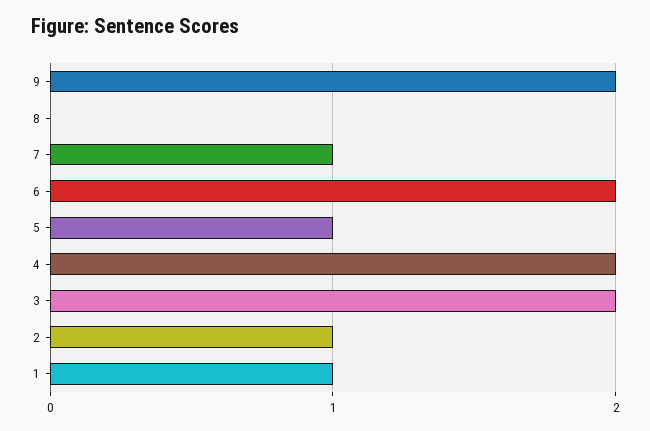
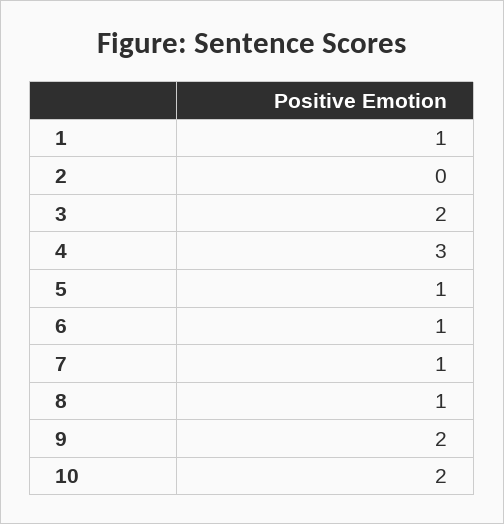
  {
    "9": 2,
-   "8": 0,
+   "8": 1,
    "7": 1,
-   "6": 2,
+   "6": 1,
    "5": 1,
-   "4": 2,
+   "4": 3,
    "3": 2,
-   "2": 1,
+   "2": 0,
-   "1": 1
+   "1": 1,
+   "10": 2
  }

